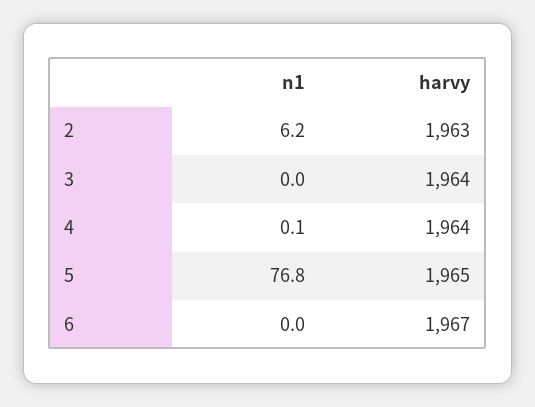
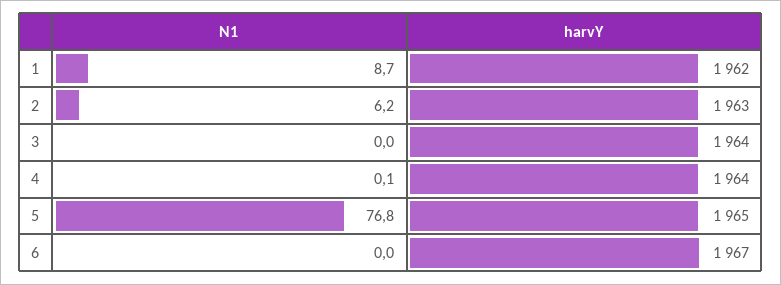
  {
    "n1": {
      "2": 6.2,
      "3": 0,
      "4": 0.1,
      "5": 76.8,
-     "6": 0
+     "6": 0,
+     "1": 8.7
    },
    "harvy": {
      "2": 1963,
      "3": 1964,
      "4": 1964,
      "5": 1965,
-     "6": 1967
+     "6": 1967,
+     "1": 1962
    }
  }

